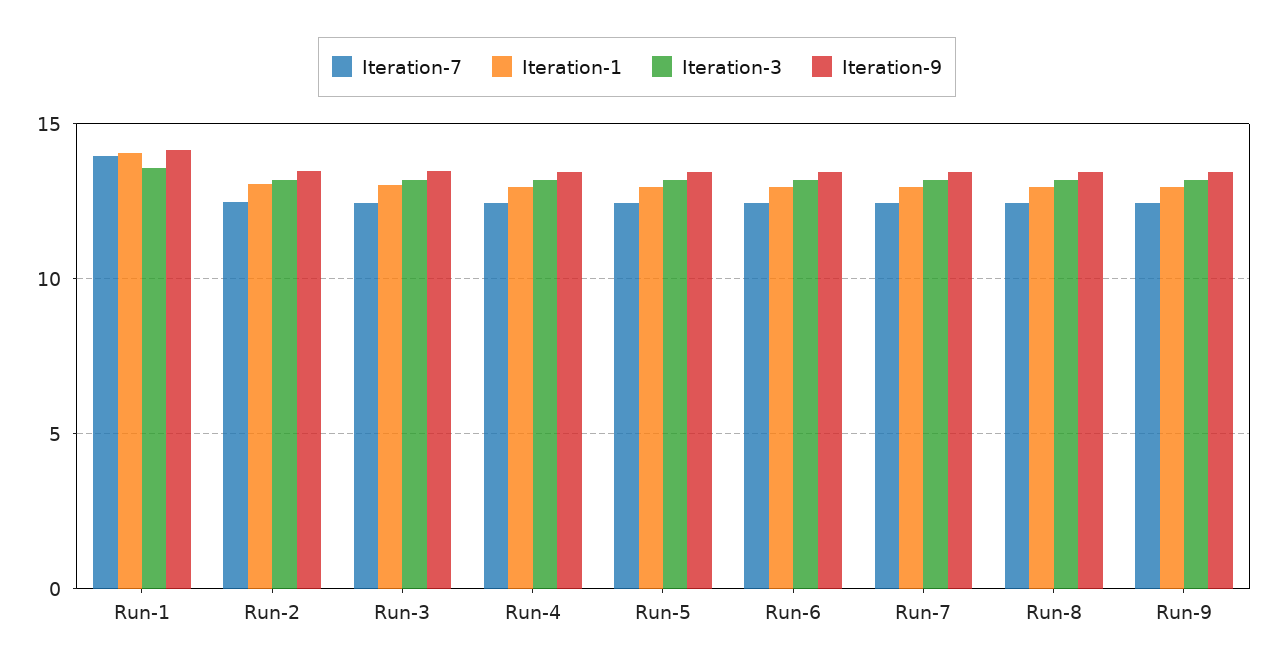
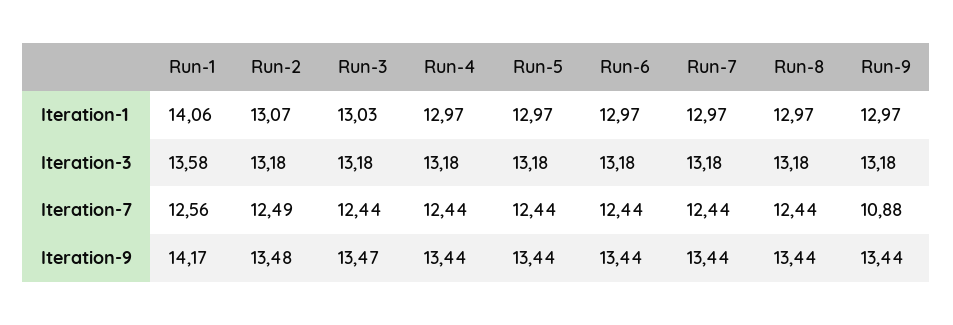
  {
    "Iteration-7": {
-     "Run-1": 14,
+     "Run-1": 12.56,
      "Run-2": 12.49,
      "Run-3": 12.44,
      "Run-4": 12.44,
      "Run-5": 12.44,
      "Run-6": 12.44,
      "Run-7": 12.44,
      "Run-8": 12.44,
-     "Run-9": 12.5
+     "Run-9": 10.88
    },
    "Iteration-1": {
      "Run-1": 14.06,
      "Run-2": 13.07,
      "Run-3": 13.03,
      "Run-4": 12.97,
      "Run-5": 12.97,
      "Run-6": 12.97,
      "Run-7": 12.97,
      "Run-8": 12.97,
      "Run-9": 12.97
    },
    "Iteration-3": {
      "Run-1": 13.58,
      "Run-2": 13.18,
      "Run-3": 13.18,
      "Run-4": 13.18,
      "Run-5": 13.18,
      "Run-6": 13.18,
      "Run-7": 13.18,
      "Run-8": 13.18,
      "Run-9": 13.18
    },
    "Iteration-9": {
      "Run-1": 14.17,
      "Run-2": 13.48,
      "Run-3": 13.47,
      "Run-4": 13.44,
      "Run-5": 13.44,
      "Run-6": 13.44,
      "Run-7": 13.44,
      "Run-8": 13.44,
      "Run-9": 13.44
    }
  }

